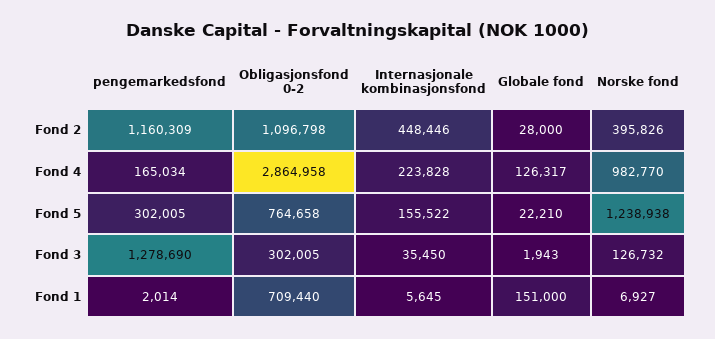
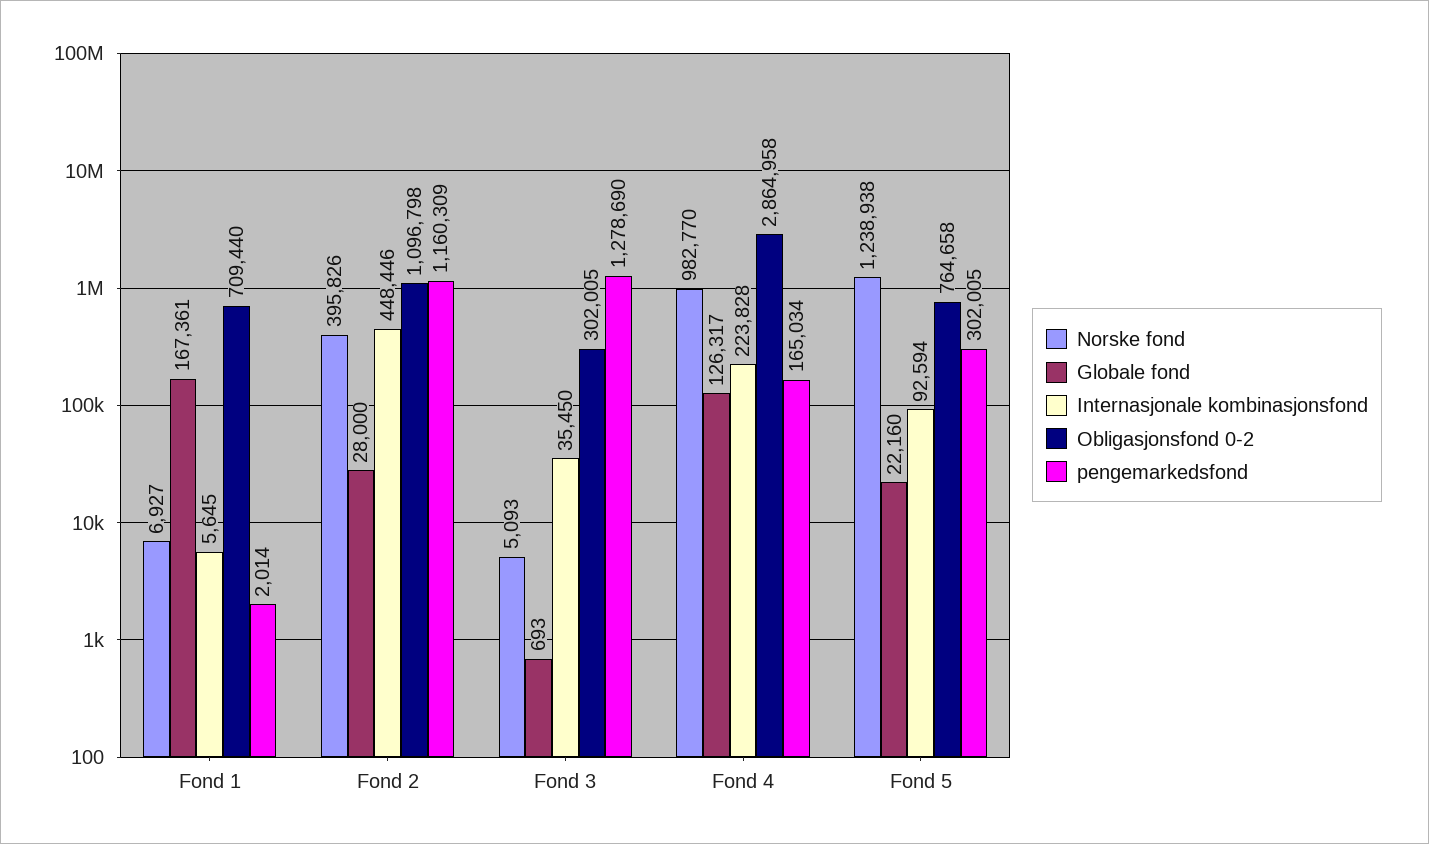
  {
    "pengemarkedsfond": {
      "Fond 2": 1160309,
      "Fond 4": 165034,
      "Fond 5": 302005,
      "Fond 3": 1278690,
      "Fond 1": 2014
    },
    "Obligasjonsfond 0-2": {
      "Fond 2": 1096798,
      "Fond 4": 2864958,
      "Fond 5": 764658,
      "Fond 3": 302005,
      "Fond 1": 709440
    },
    "Internasjonale kombinasjonsfond": {
      "Fond 2": 448446,
      "Fond 4": 223828,
-     "Fond 5": 155522,
+     "Fond 5": 92594,
      "Fond 3": 35450,
      "Fond 1": 5645
    },
    "Globale fond": {
      "Fond 2": 28000,
      "Fond 4": 126317,
-     "Fond 5": 22210,
+     "Fond 5": 22160,
-     "Fond 3": 1943,
+     "Fond 3": 693,
-     "Fond 1": 151000
+     "Fond 1": 167361
    },
    "Norske fond": {
      "Fond 2": 395826,
      "Fond 4": 982770,
      "Fond 5": 1238938,
-     "Fond 3": 126732,
+     "Fond 3": 5093,
      "Fond 1": 6927
    }
  }

